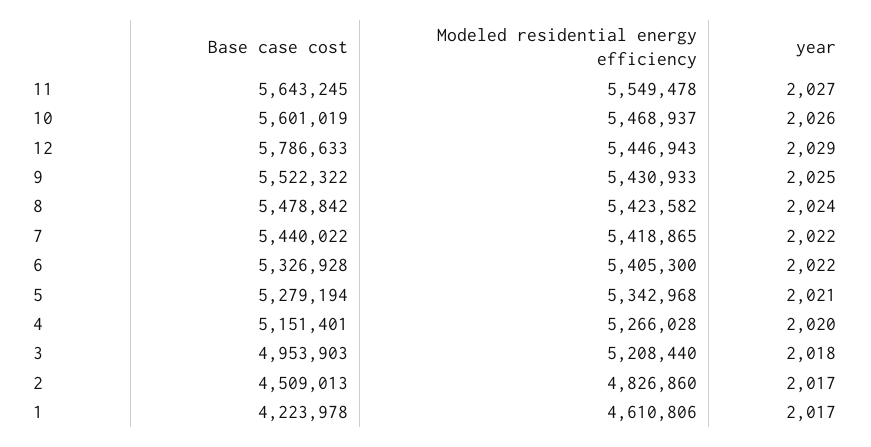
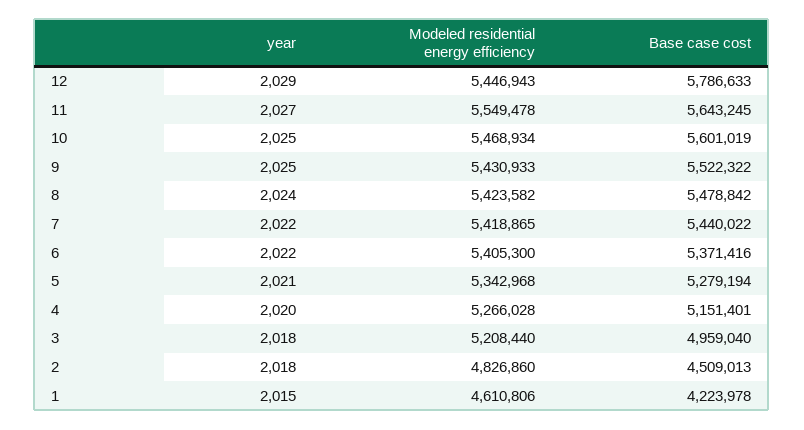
  {
    "Base case cost": {
      "11": 5643245,
      "10": 5601019,
      "12": 5786633,
      "9": 5522322,
      "8": 5478842,
      "7": 5440022,
-     "6": 5326928,
+     "6": 5371416,
      "5": 5279194,
      "4": 5151401,
-     "3": 4953903,
+     "3": 4959040,
      "2": 4509013,
      "1": 4223978
    },
    "Modeled residential energy efficiency": {
      "11": 5549478,
-     "10": 5468937,
+     "10": 5468934,
      "12": 5446943,
      "9": 5430933,
      "8": 5423582,
      "7": 5418865,
      "6": 5405300,
      "5": 5342968,
      "4": 5266028,
      "3": 5208440,
      "2": 4826860,
      "1": 4610806
    },
    "year": {
      "11": 2027,
-     "10": 2026,
+     "10": 2025,
      "12": 2029,
      "9": 2025,
      "8": 2024,
      "7": 2022,
      "6": 2022,
      "5": 2021,
      "4": 2020,
      "3": 2018,
-     "2": 2017,
+     "2": 2018,
-     "1": 2017
+     "1": 2015
    }
  }

